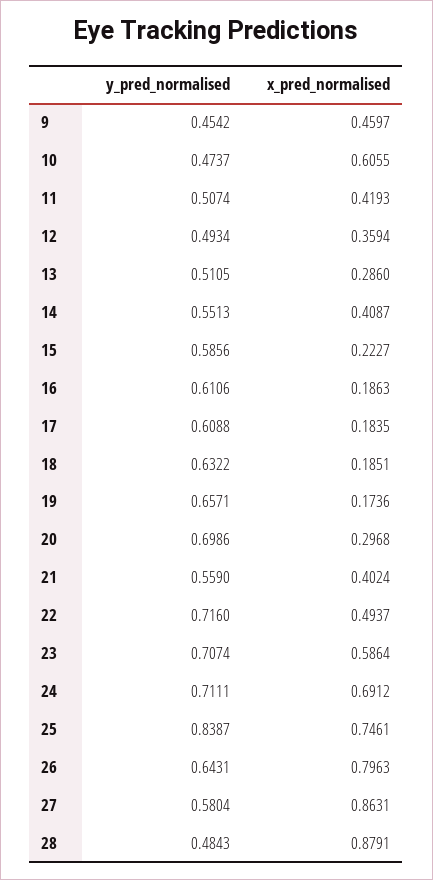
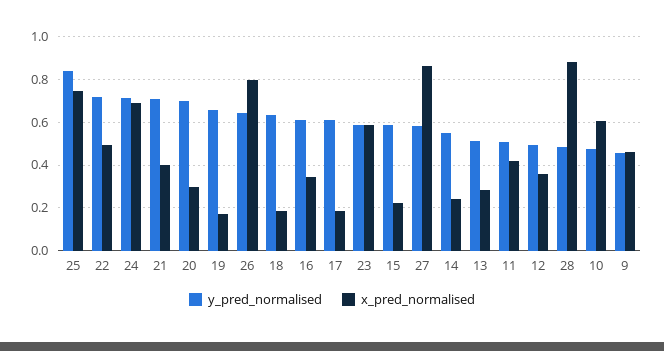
  {
    "y_pred_normalised": {
      "9": 0.4542,
      "10": 0.4737,
      "11": 0.5074,
      "12": 0.4934,
      "13": 0.5105,
      "14": 0.5513,
      "15": 0.5856,
      "16": 0.6106,
      "17": 0.6088,
      "18": 0.6322,
      "19": 0.6571,
      "20": 0.6986,
-     "21": 0.559,
+     "21": 0.7,
      "22": 0.716,
-     "23": 0.7074,
+     "23": 0.6,
      "24": 0.7111,
      "25": 0.8387,
      "26": 0.6431,
      "27": 0.5804,
      "28": 0.4843
    },
    "x_pred_normalised": {
      "9": 0.4597,
      "10": 0.6055,
      "11": 0.4193,
      "12": 0.3594,
      "13": 0.286,
-     "14": 0.4087,
+     "14": 0.25,
      "15": 0.2227,
-     "16": 0.1863,
+     "16": 0.35,
      "17": 0.1835,
      "18": 0.1851,
      "19": 0.1736,
      "20": 0.2968,
      "21": 0.4024,
      "22": 0.4937,
      "23": 0.5864,
      "24": 0.6912,
      "25": 0.7461,
      "26": 0.7963,
      "27": 0.8631,
      "28": 0.8791
    }
  }

